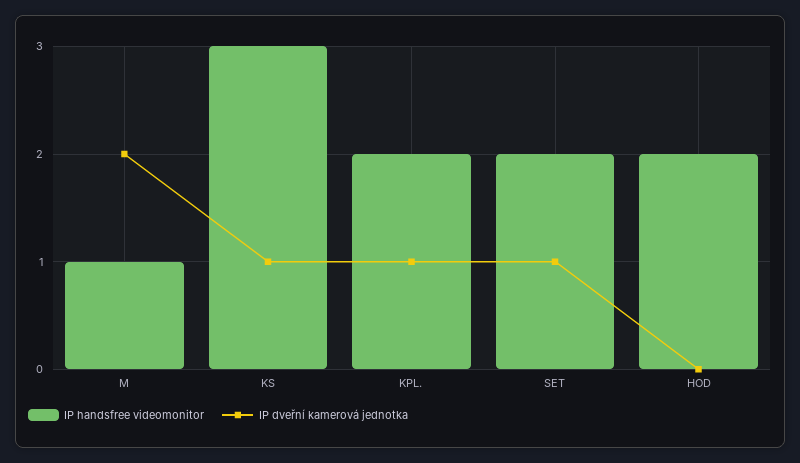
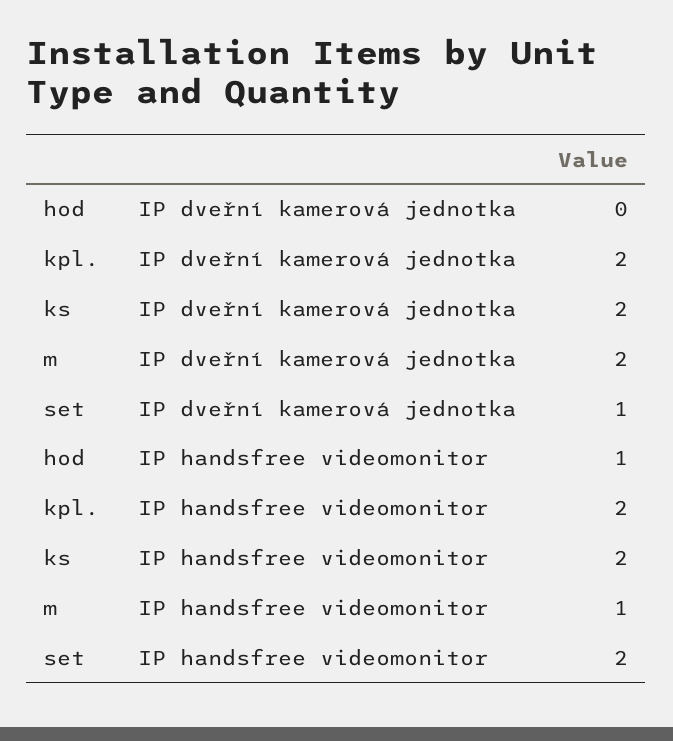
  {
    "IP handsfree videomonitor": {
      "M": 1,
-     "KS": 3,
+     "KS": 2,
      "KPL.": 2,
      "SET": 2,
-     "HOD": 2
+     "HOD": 1
    },
    "IP dveřní kamerová jednotka": {
      "M": 2,
-     "KS": 1,
+     "KS": 2,
-     "KPL.": 1,
+     "KPL.": 2,
      "SET": 1,
      "HOD": 0
    }
  }

